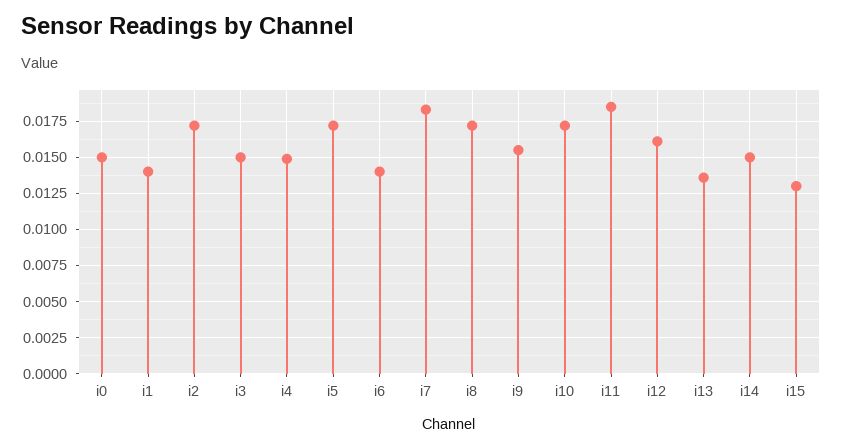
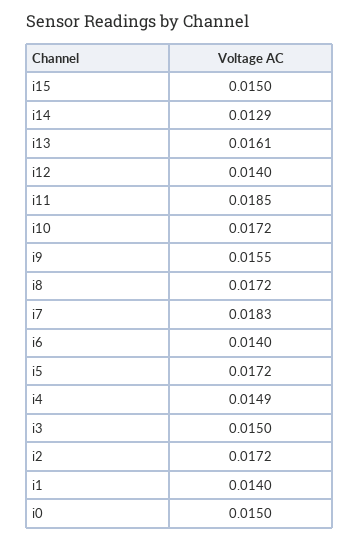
  {
    "i0": 0.015,
    "i1": 0.014,
    "i2": 0.0172,
    "i3": 0.015,
    "i4": 0.0149,
    "i5": 0.0172,
    "i6": 0.014,
    "i7": 0.0183,
    "i8": 0.0172,
    "i9": 0.0155,
    "i10": 0.0172,
    "i11": 0.0185,
-   "i12": 0.016,
+   "i12": 0.014,
-   "i13": 0.0135,
+   "i13": 0.0161,
-   "i14": 0.015,
+   "i14": 0.0129,
-   "i15": 0.013
+   "i15": 0.015
  }

